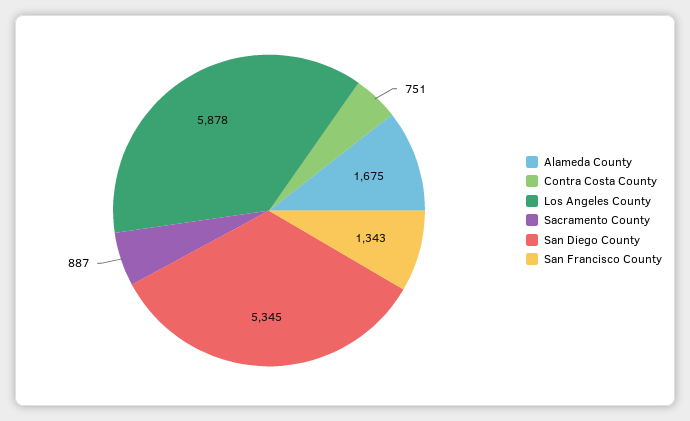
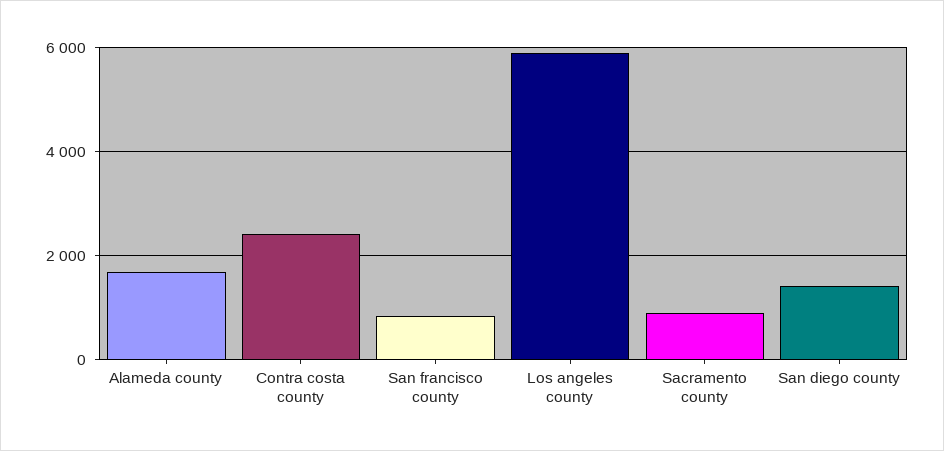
  {
    "Alameda County": 1675,
-   "Contra Costa County": 751,
+   "Contra Costa County": 2400,
    "Los Angeles County": 5878,
    "Sacramento County": 887,
-   "San Diego County": 5345,
+   "San Diego County": 1400,
-   "San Francisco County": 1343
+   "San Francisco County": 800
  }

